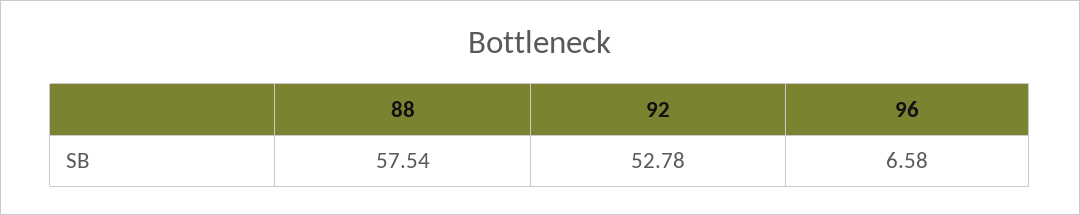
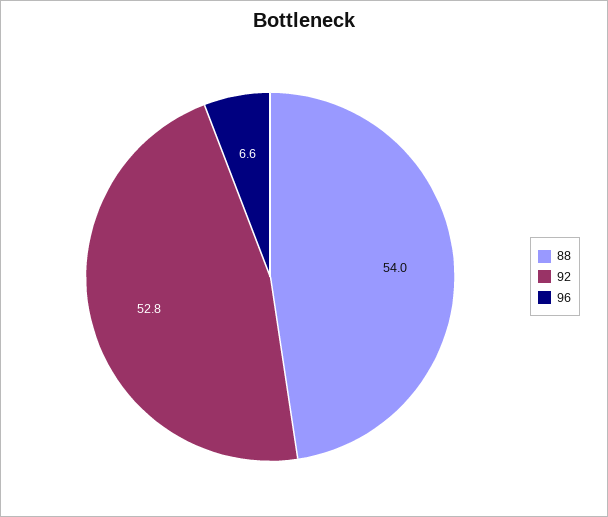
  {
-   "88": 57.54,
+   "88": 54,
    "92": 52.78,
    "96": 6.58
  }

